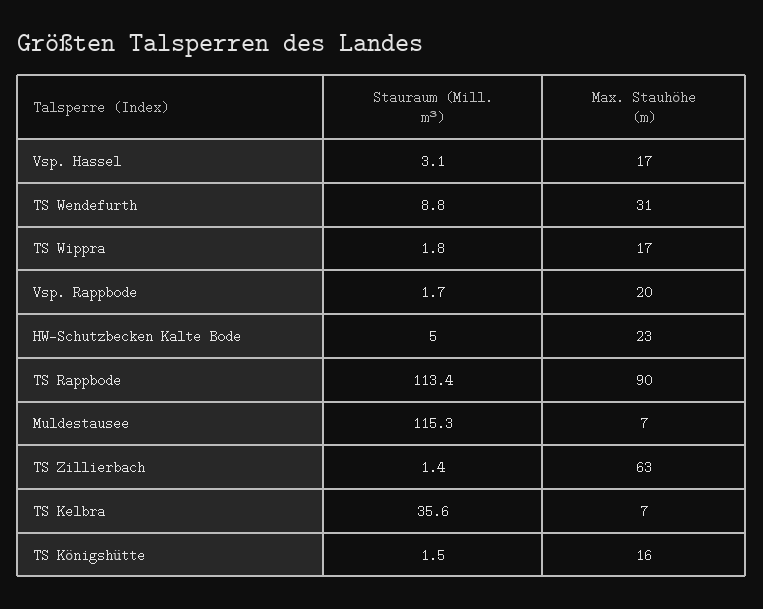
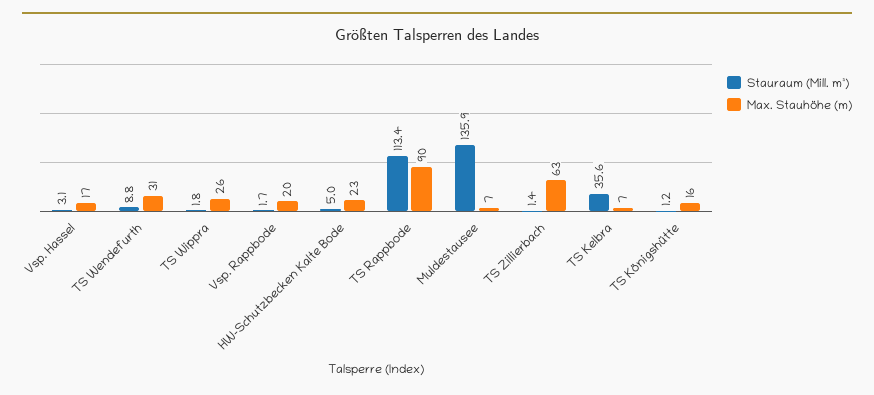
  {
    "Stauraum (Mill. m³)": {
      "Vsp. Hassel": 3.1,
      "TS Wendefurth": 8.8,
      "TS Wippra": 1.8,
      "Vsp. Rappbode": 1.7,
      "HW-Schutzbecken Kalte Bode": 5,
      "TS Rappbode": 113.4,
-     "Muldestausee": 115.3,
+     "Muldestausee": 135.9,
      "TS Zillierbach": 1.4,
      "TS Kelbra": 35.6,
-     "TS Königshütte": 1.5
+     "TS Königshütte": 1.2
    },
    "Max. Stauhöhe (m)": {
      "Vsp. Hassel": 17,
      "TS Wendefurth": 31,
-     "TS Wippra": 17,
+     "TS Wippra": 26,
      "Vsp. Rappbode": 20,
      "HW-Schutzbecken Kalte Bode": 23,
      "TS Rappbode": 90,
      "Muldestausee": 7,
      "TS Zillierbach": 63,
      "TS Kelbra": 7,
      "TS Königshütte": 16
    }
  }

